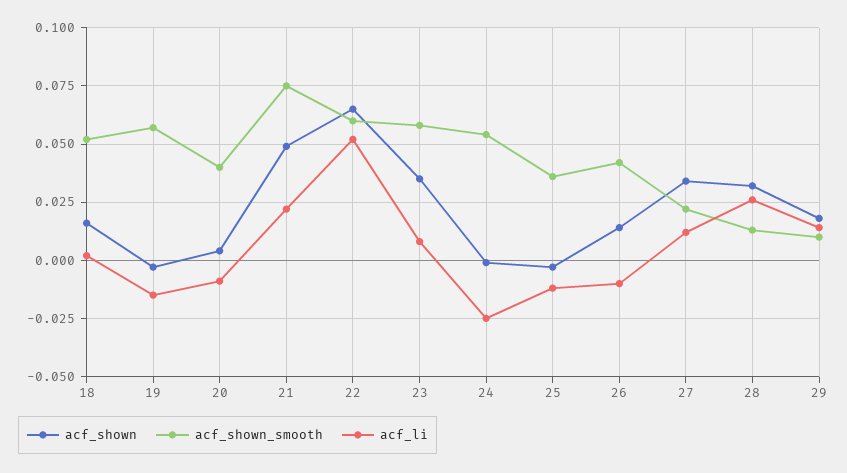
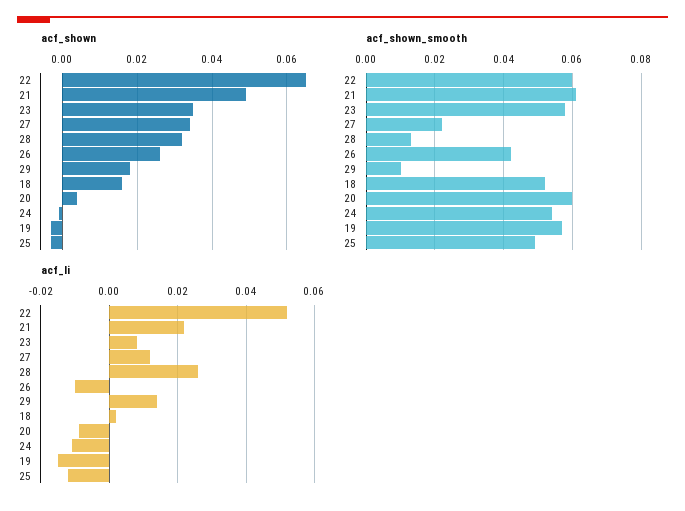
  {
    "acf_shown": {
      "18": 0.015,
      "19": -0.005,
      "20": 0.005,
      "21": 0.05,
      "22": 0.065,
      "23": 0.035,
      "24": 0,
      "25": -0.005,
-     "26": 0.015,
+     "26": 0.025,
      "27": 0.035,
      "28": 0.03,
      "29": 0.02
    },
    "acf_shown_smooth": {
      "18": 0.05,
      "19": 0.055,
-     "20": 0.04,
+     "20": 0.06,
-     "21": 0.075,
+     "21": 0.06,
      "22": 0.06,
      "23": 0.06,
      "24": 0.055,
-     "25": 0.035,
+     "25": 0.05,
      "26": 0.04,
      "27": 0.02,
      "28": 0.015,
      "29": 0.01
    },
    "acf_li": {
      "18": 0,
      "19": -0.015,
      "20": -0.01,
      "21": 0.02,
      "22": 0.05,
      "23": 0.01,
-     "24": -0.025,
+     "24": -0.01,
      "25": -0.01,
      "26": -0.01,
      "27": 0.01,
      "28": 0.025,
      "29": 0.015
    }
  }

